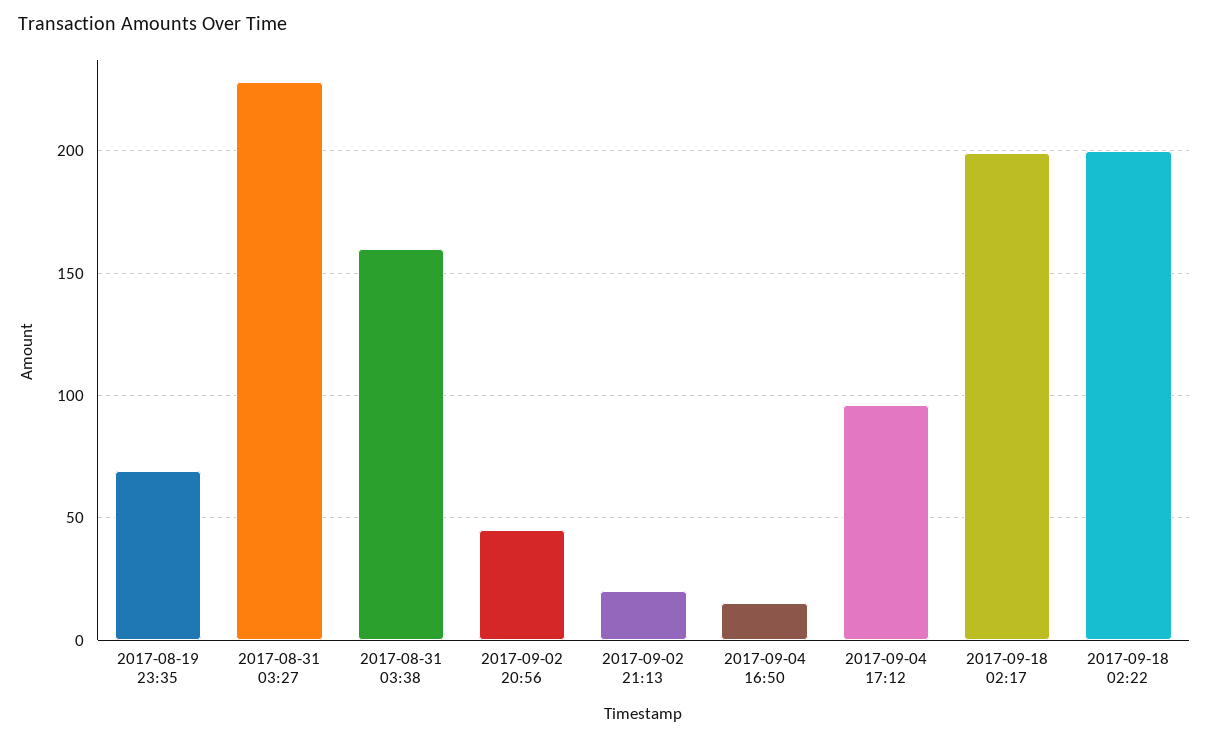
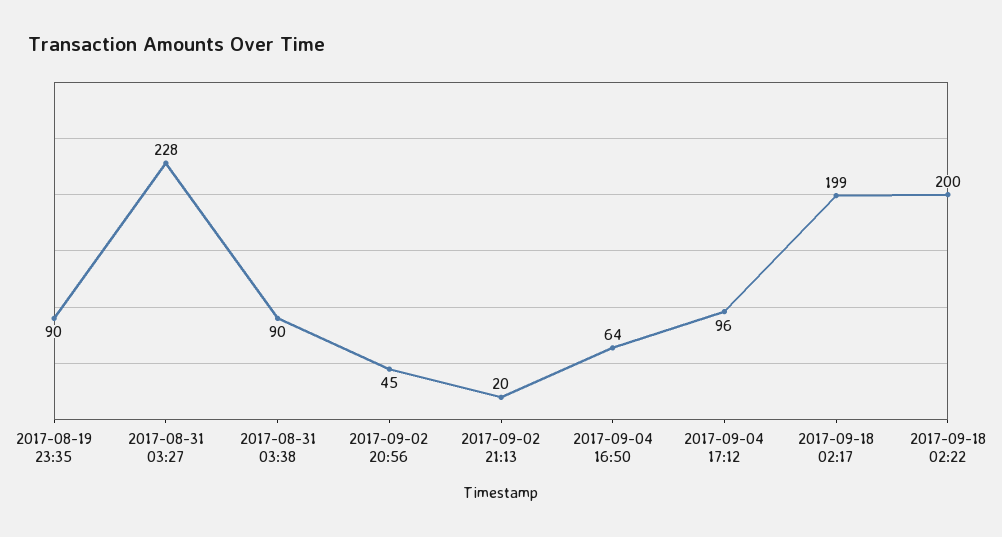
  {
-   "2017-08-19 23:35": 70,
+   "2017-08-19 23:35": 90,
    "2017-08-31 03:27": 228,
-   "2017-08-31 03:38": 160,
+   "2017-08-31 03:38": 90,
    "2017-09-02 20:56": 45,
    "2017-09-02 21:13": 20,
-   "2017-09-04 16:50": 15,
+   "2017-09-04 16:50": 64,
    "2017-09-04 17:12": 96,
    "2017-09-18 02:17": 199,
    "2017-09-18 02:22": 200
  }

